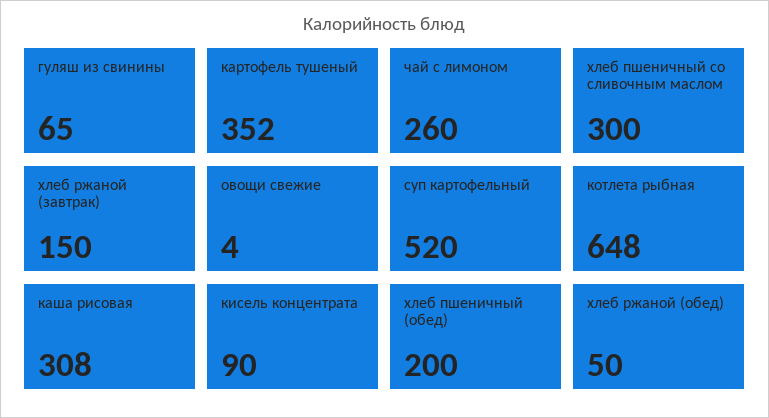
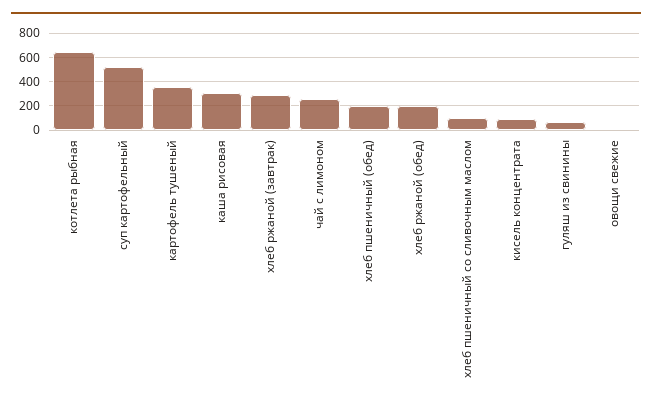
  {
    "гуляш из свинины": 65,
    "картофель тушеный": 352,
    "чай с лимоном": 260,
-   "хлеб пшеничный со сливочным маслом": 300,
+   "хлеб пшеничный со сливочным маслом": 100,
-   "хлеб ржаной (завтрак)": 150,
+   "хлеб ржаной (завтрак)": 300,
    "овощи свежие": 4,
    "суп картофельный": 520,
    "котлета рыбная": 648,
    "каша рисовая": 308,
    "кисель концентрата": 90,
    "хлеб пшеничный (обед)": 200,
-   "хлеб ржаной (обед)": 50
+   "хлеб ржаной (обед)": 200
  }

